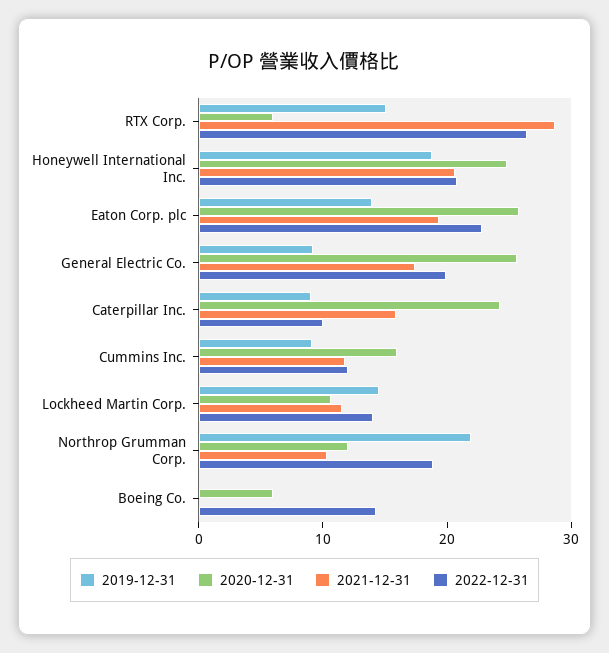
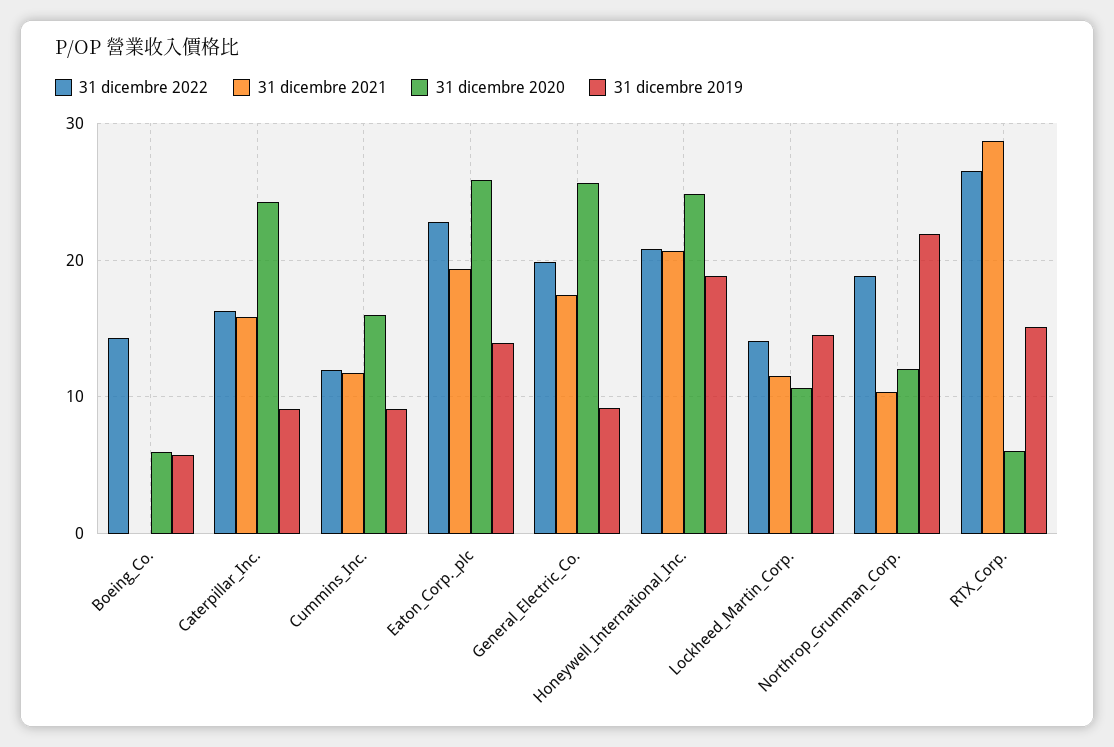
  {
    "2019-12-31": {
      "RTX Corp.": 15,
      "Honeywell International Inc.": 19,
      "Eaton Corp. plc": 14,
      "General Electric Co.": 9,
      "Caterpillar Inc.": 9,
      "Cummins Inc.": 9,
      "Lockheed Martin Corp.": 14,
      "Northrop Grumman Corp.": 22,
-     "Boeing Co.": 0
+     "Boeing Co.": 6
    },
    "2020-12-31": {
      "RTX Corp.": 6,
      "Honeywell International Inc.": 25,
      "Eaton Corp. plc": 26,
      "General Electric Co.": 26,
      "Caterpillar Inc.": 24,
      "Cummins Inc.": 16,
      "Lockheed Martin Corp.": 11,
      "Northrop Grumman Corp.": 12,
      "Boeing Co.": 6
    },
    "2021-12-31": {
      "RTX Corp.": 29,
      "Honeywell International Inc.": 21,
      "Eaton Corp. plc": 19,
      "General Electric Co.": 17,
      "Caterpillar Inc.": 16,
      "Cummins Inc.": 12,
      "Lockheed Martin Corp.": 12,
      "Northrop Grumman Corp.": 10,
      "Boeing Co.": 0
    },
    "2022-12-31": {
      "RTX Corp.": 26,
      "Honeywell International Inc.": 21,
      "Eaton Corp. plc": 23,
      "General Electric Co.": 20,
-     "Caterpillar Inc.": 10,
+     "Caterpillar Inc.": 16,
      "Cummins Inc.": 12,
      "Lockheed Martin Corp.": 14,
      "Northrop Grumman Corp.": 19,
      "Boeing Co.": 14
    }
  }

